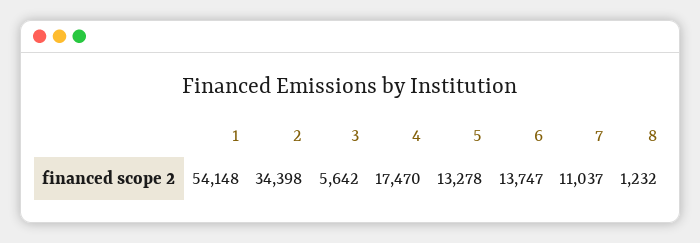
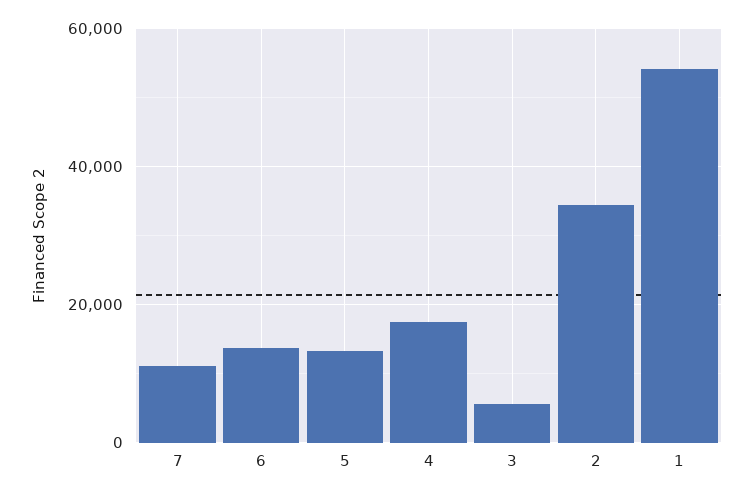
  {
    "1": 54148,
    "2": 34398,
    "3": 5642,
    "4": 17470,
    "5": 13278,
    "6": 13747,
-   "7": 11037,
+   "7": 11037
-   "8": 1232
  }

